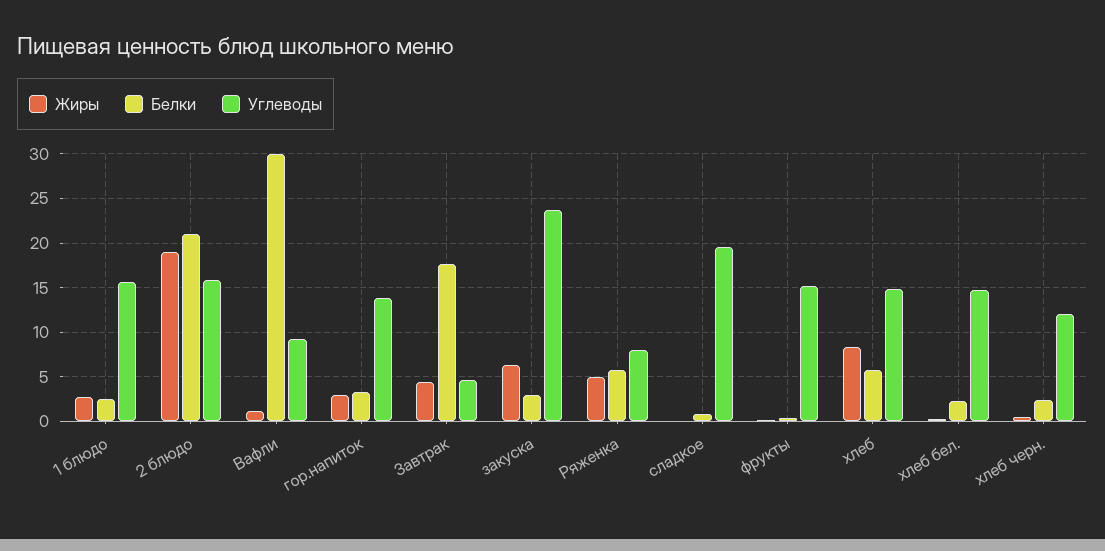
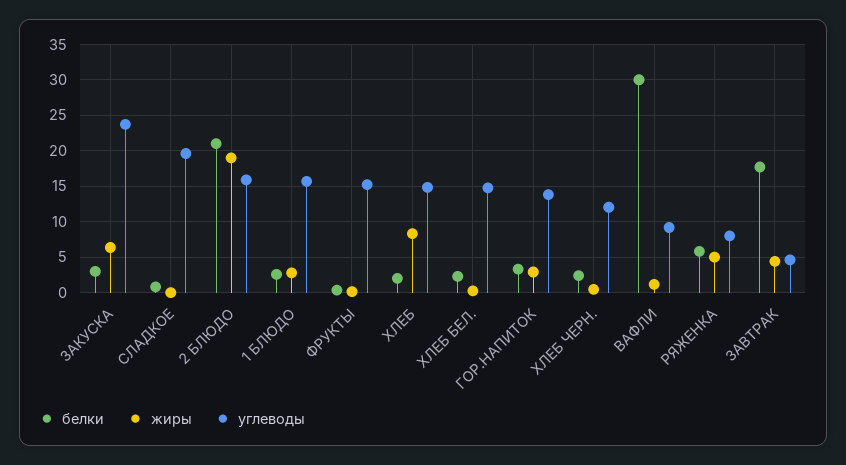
  {
    "Жиры": {
      "1 блюдо": 3,
      "2 блюдо": 19,
      "Вафли": 1,
      "гор.напиток": 3,
      "Завтрак": 4,
      "закуска": 6,
      "Ряженка": 5,
      "сладкое": 0,
      "фрукты": 0,
      "хлеб": 8,
      "хлеб бел.": 0,
      "хлеб черн.": 0
    },
    "Белки": {
      "1 блюдо": 3,
      "2 блюдо": 21,
      "Вафли": 30,
      "гор.напиток": 3,
      "Завтрак": 18,
      "закуска": 3,
      "Ряженка": 6,
      "сладкое": 1,
      "фрукты": 0,
-     "хлеб": 6,
+     "хлеб": 2,
      "хлеб бел.": 2,
      "хлеб черн.": 2
    },
    "Углеводы": {
      "1 блюдо": 16,
      "2 блюдо": 16,
      "Вафли": 9,
      "гор.напиток": 14,
      "Завтрак": 5,
      "закуска": 24,
      "Ряженка": 8,
      "сладкое": 20,
      "фрукты": 15,
      "хлеб": 15,
      "хлеб бел.": 15,
      "хлеб черн.": 12
    }
  }

